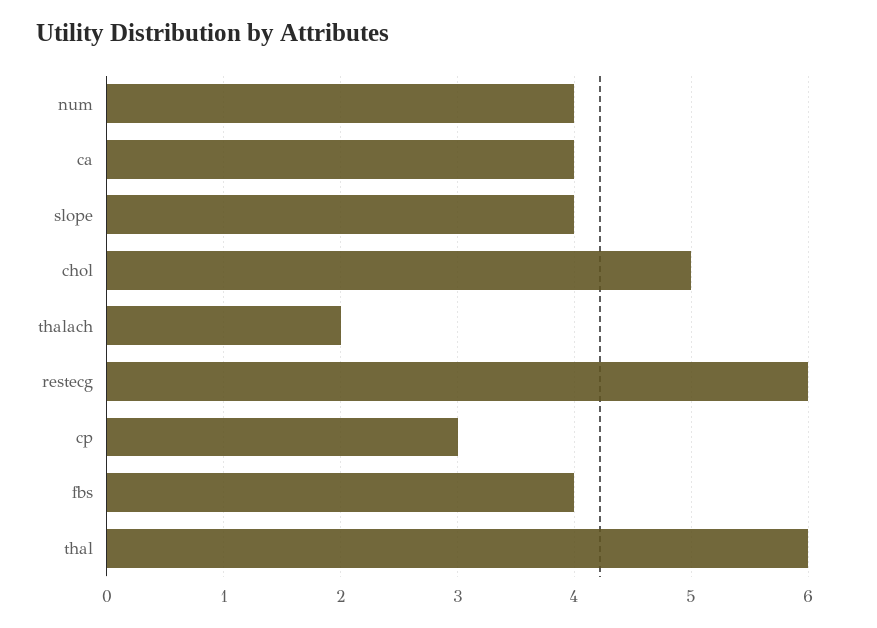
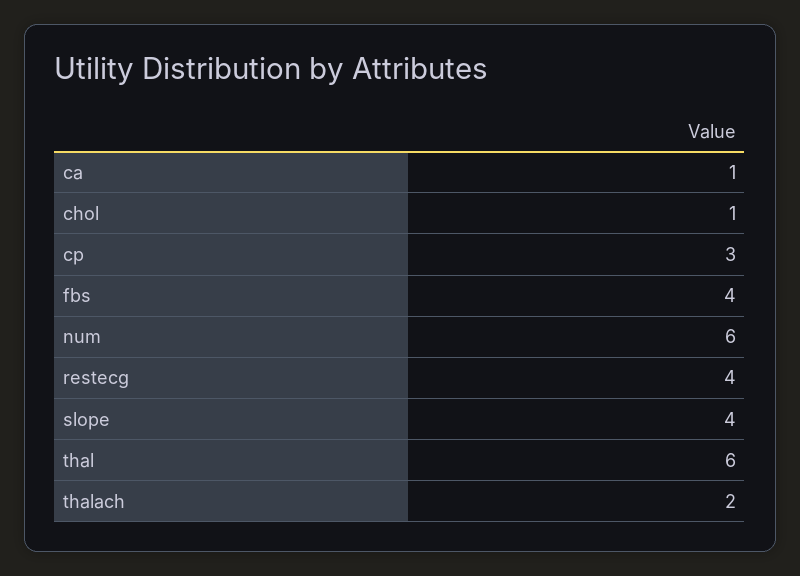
  {
-   "num": 4,
+   "num": 6,
-   "ca": 4,
+   "ca": 1,
    "slope": 4,
-   "chol": 5,
+   "chol": 1,
    "thalach": 2,
-   "restecg": 6,
+   "restecg": 4,
    "cp": 3,
    "fbs": 4,
    "thal": 6
  }

